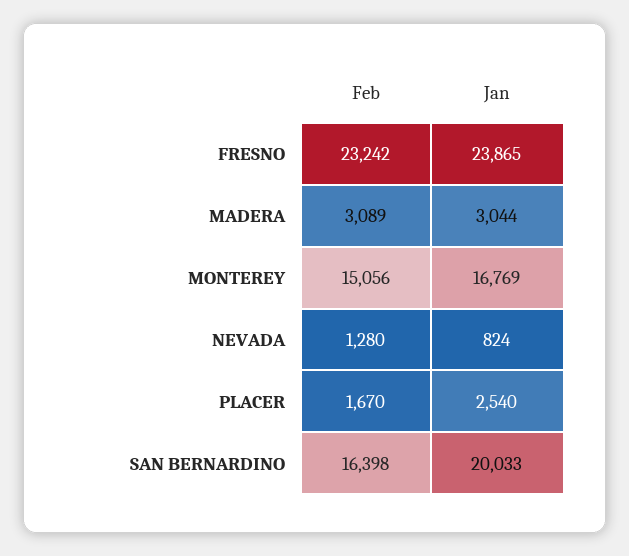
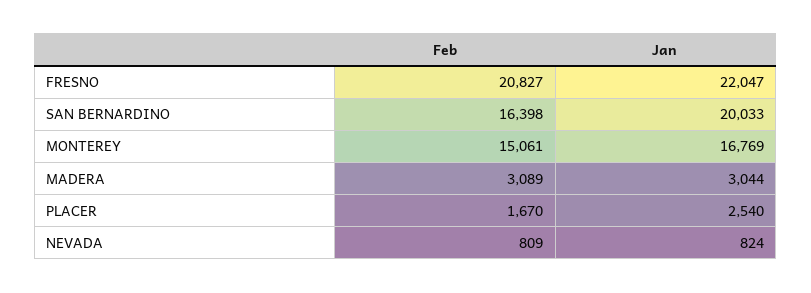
  {
    "Feb": {
-     "FRESNO": 23242,
+     "FRESNO": 20827,
      "MADERA": 3089,
-     "MONTEREY": 15056,
+     "MONTEREY": 15061,
-     "NEVADA": 1280,
+     "NEVADA": 809,
      "PLACER": 1670,
      "SAN BERNARDINO": 16398
    },
    "Jan": {
-     "FRESNO": 23865,
+     "FRESNO": 22047,
      "MADERA": 3044,
      "MONTEREY": 16769,
      "NEVADA": 824,
      "PLACER": 2540,
      "SAN BERNARDINO": 20033
    }
  }

